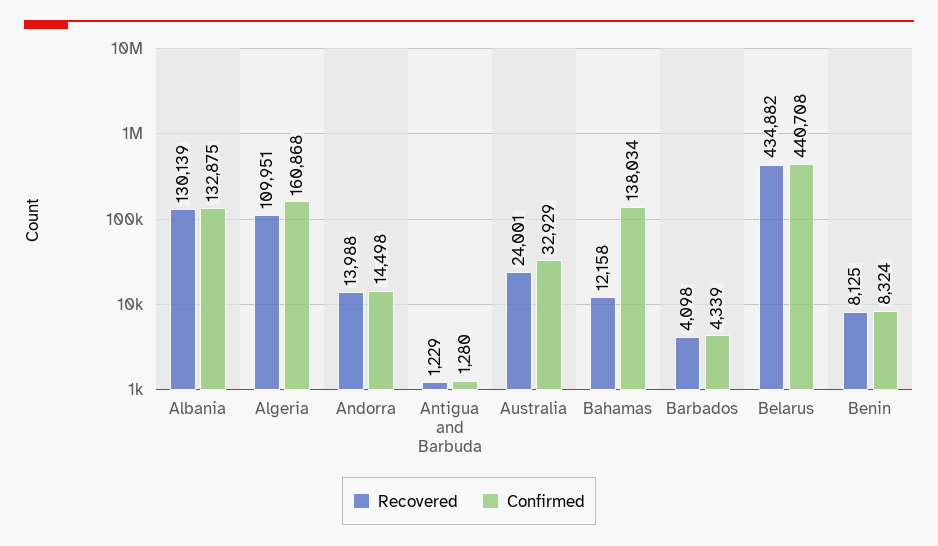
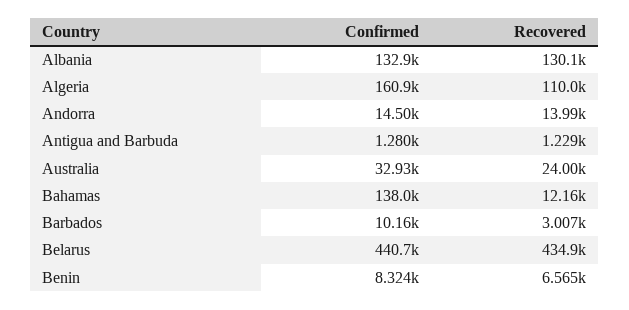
  {
    "Recovered": {
      "Albania": 130139,
      "Algeria": 109951,
      "Andorra": 13988,
      "Antigua and Barbuda": 1229,
      "Australia": 24001,
      "Bahamas": 12158,
-     "Barbados": 4098,
+     "Barbados": 3007,
      "Belarus": 434882,
-     "Benin": 8125
+     "Benin": 6565
    },
    "Confirmed": {
      "Albania": 132875,
      "Algeria": 160868,
      "Andorra": 14498,
      "Antigua and Barbuda": 1280,
      "Australia": 32929,
      "Bahamas": 138034,
-     "Barbados": 4339,
+     "Barbados": 10160,
      "Belarus": 440708,
      "Benin": 8324
    }
  }

